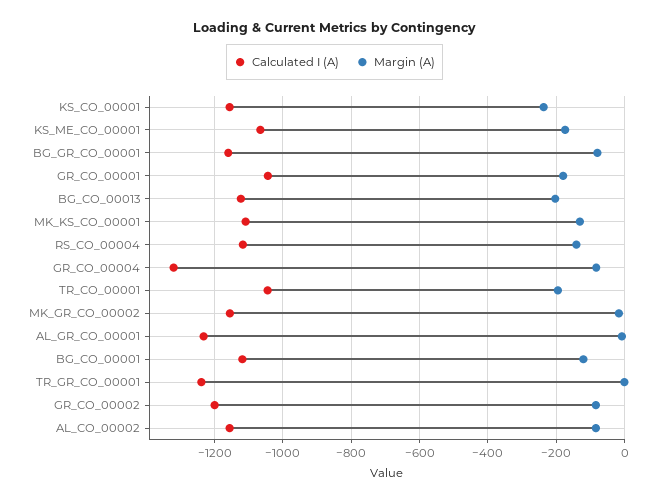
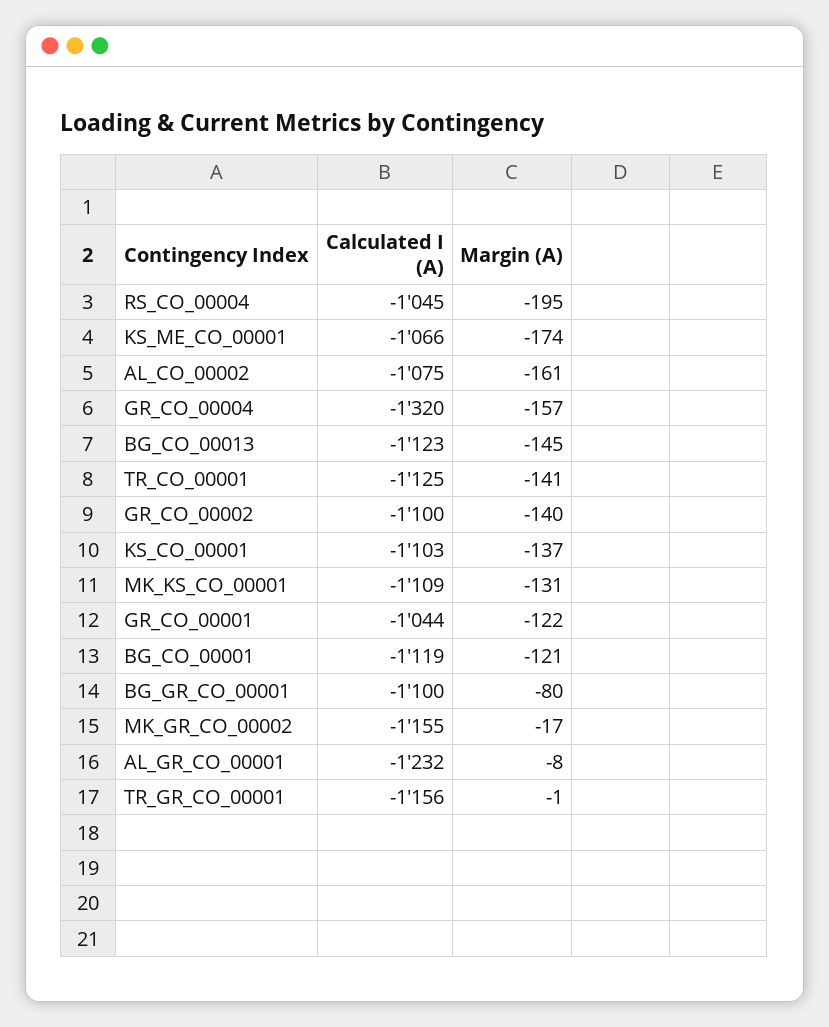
  {
    "Calculated I (A)": {
-     "KS_CO_00001": -1160,
+     "KS_CO_00001": -1103,
      "KS_ME_CO_00001": -1066,
-     "BG_GR_CO_00001": -1160,
+     "BG_GR_CO_00001": -1100,
      "GR_CO_00001": -1044,
      "BG_CO_00013": -1123,
      "MK_KS_CO_00001": -1109,
-     "RS_CO_00004": -1120,
+     "RS_CO_00004": -1045,
      "GR_CO_00004": -1320,
-     "TR_CO_00001": -1040,
+     "TR_CO_00001": -1125,
      "MK_GR_CO_00002": -1155,
      "AL_GR_CO_00001": -1232,
      "BG_CO_00001": -1119,
-     "TR_GR_CO_00001": -1240,
+     "TR_GR_CO_00001": -1156,
-     "GR_CO_00002": -1200,
+     "GR_CO_00002": -1100,
-     "AL_CO_00002": -1160
+     "AL_CO_00002": -1075
    },
    "Margin (A)": {
-     "KS_CO_00001": -240,
+     "KS_CO_00001": -137,
      "KS_ME_CO_00001": -174,
      "BG_GR_CO_00001": -80,
-     "GR_CO_00001": -180,
+     "GR_CO_00001": -122,
-     "BG_CO_00013": -200,
+     "BG_CO_00013": -145,
      "MK_KS_CO_00001": -131,
-     "RS_CO_00004": -140,
+     "RS_CO_00004": -195,
-     "GR_CO_00004": -80,
+     "GR_CO_00004": -157,
-     "TR_CO_00001": -200,
+     "TR_CO_00001": -141,
      "MK_GR_CO_00002": -17,
      "AL_GR_CO_00001": -8,
      "BG_CO_00001": -121,
      "TR_GR_CO_00001": -1,
-     "GR_CO_00002": -80,
+     "GR_CO_00002": -140,
-     "AL_CO_00002": -80
+     "AL_CO_00002": -161
    }
  }

